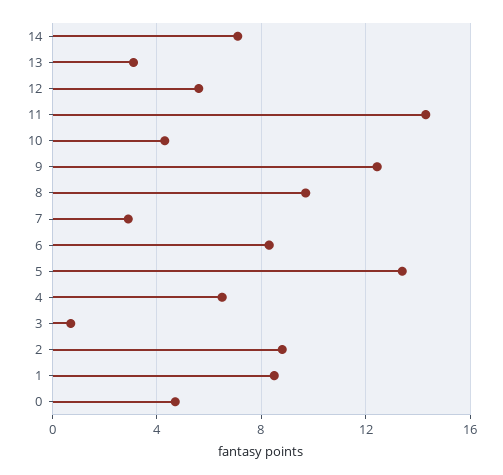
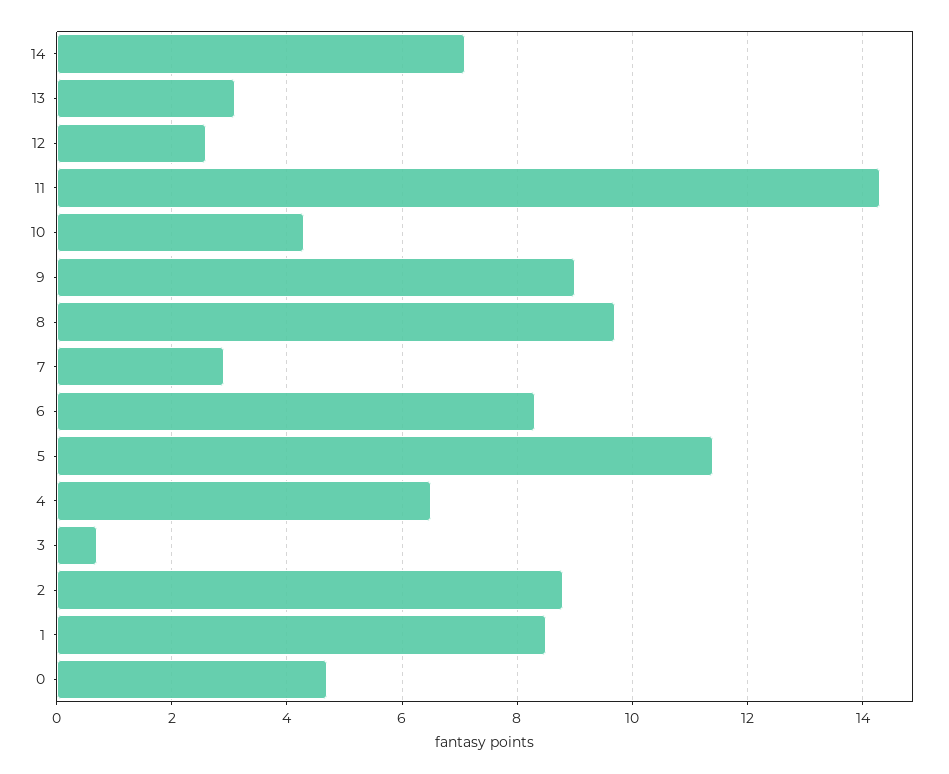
  {
    "14": 7,
    "13": 3,
-   "12": 5.5,
+   "12": 2.5,
    "11": 14.5,
    "10": 4.5,
-   "9": 12.5,
+   "9": 9,
    "8": 9.5,
    "7": 3,
    "6": 8.5,
-   "5": 13.5,
+   "5": 11.5,
    "4": 6.5,
    "3": 0.5,
    "2": 9,
    "1": 8.5,
    "0": 4.5
  }

